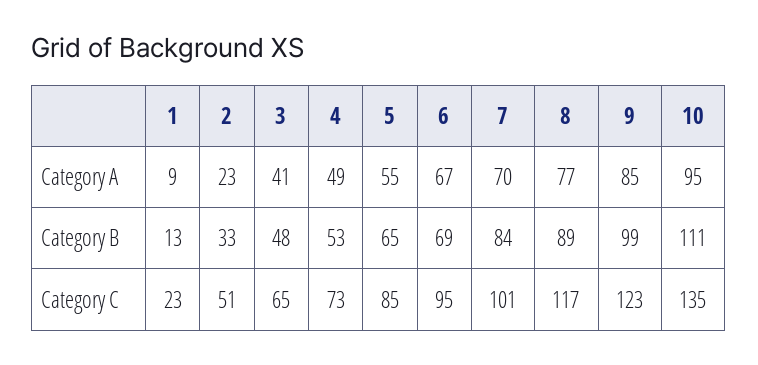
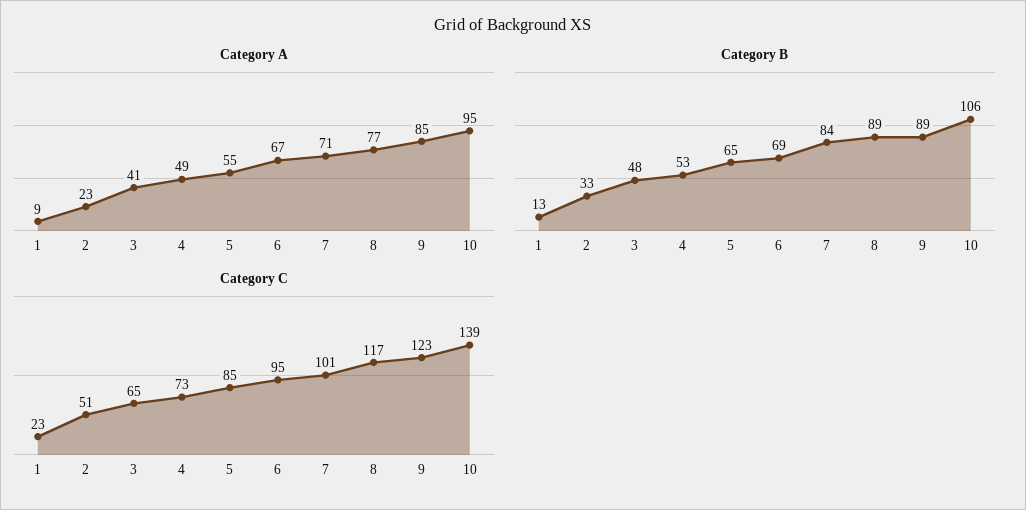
  {
    "Category A": {
      "1": 9,
      "2": 23,
      "3": 41,
      "4": 49,
      "5": 55,
      "6": 67,
-     "7": 70,
+     "7": 71,
      "8": 77,
      "9": 85,
      "10": 95
    },
    "Category B": {
      "1": 13,
      "2": 33,
      "3": 48,
      "4": 53,
      "5": 65,
      "6": 69,
      "7": 84,
      "8": 89,
-     "9": 99,
+     "9": 89,
-     "10": 111
+     "10": 106
    },
    "Category C": {
      "1": 23,
      "2": 51,
      "3": 65,
      "4": 73,
      "5": 85,
      "6": 95,
      "7": 101,
      "8": 117,
      "9": 123,
-     "10": 135
+     "10": 139
    }
  }

